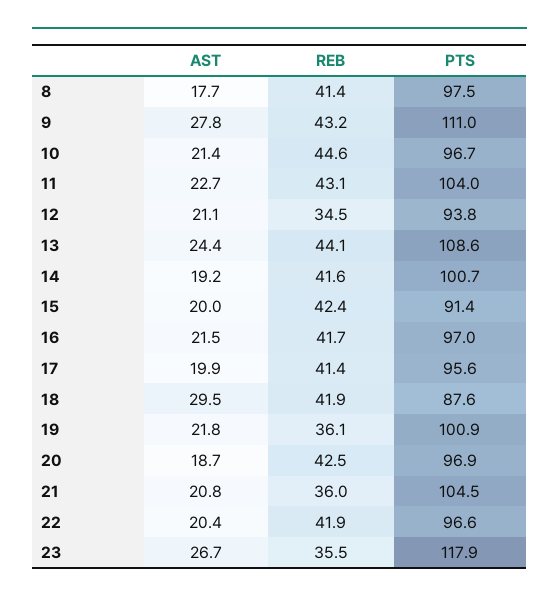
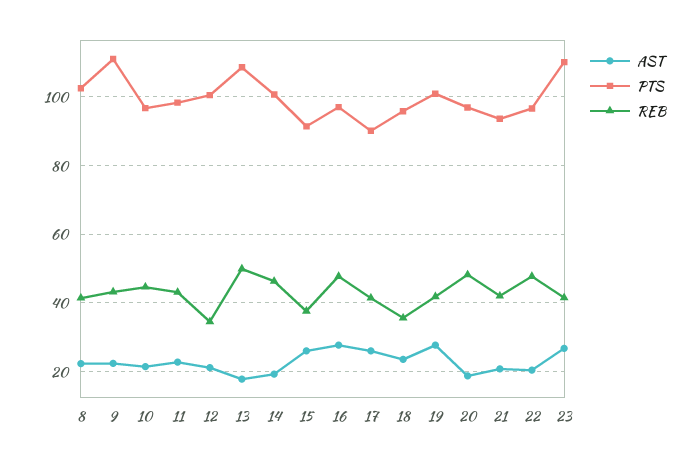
  {
    "AST": {
-     "8": 17.7,
+     "8": 22,
-     "9": 27.8,
+     "9": 22,
      "10": 21.4,
      "11": 22.7,
      "12": 21.1,
-     "13": 24.4,
+     "13": 18,
      "14": 19.2,
-     "15": 20,
+     "15": 26,
-     "16": 21.5,
+     "16": 28,
-     "17": 19.9,
+     "17": 26,
-     "18": 29.5,
+     "18": 24,
-     "19": 21.8,
+     "19": 28,
      "20": 18.7,
      "21": 20.8,
      "22": 20.4,
      "23": 26.7
    },
    "REB": {
      "8": 41.4,
      "9": 43.2,
      "10": 44.6,
      "11": 43.1,
      "12": 34.5,
-     "13": 44.1,
+     "13": 50,
-     "14": 41.6,
+     "14": 46,
-     "15": 42.4,
+     "15": 38,
-     "16": 41.7,
+     "16": 48,
      "17": 41.4,
-     "18": 41.9,
+     "18": 36,
-     "19": 36.1,
+     "19": 42,
-     "20": 42.5,
+     "20": 48,
-     "21": 36,
+     "21": 42,
-     "22": 41.9,
+     "22": 48,
-     "23": 35.5
+     "23": 42
    },
    "PTS": {
-     "8": 97.5,
+     "8": 102,
      "9": 111,
      "10": 96.7,
-     "11": 104,
+     "11": 98,
-     "12": 93.8,
+     "12": 100,
      "13": 108.6,
      "14": 100.7,
      "15": 91.4,
      "16": 97,
-     "17": 95.6,
+     "17": 90,
-     "18": 87.6,
+     "18": 96,
      "19": 100.9,
      "20": 96.9,
-     "21": 104.5,
+     "21": 94,
      "22": 96.6,
-     "23": 117.9
+     "23": 110
    }
  }

